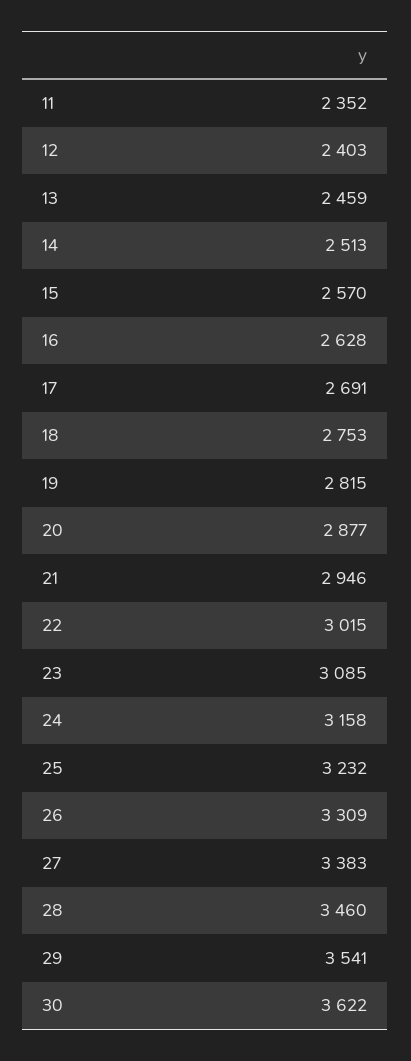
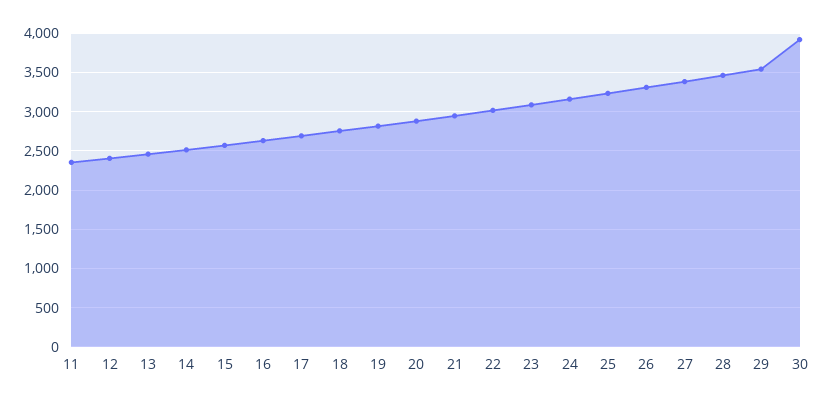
  {
    "11": 2352,
    "12": 2403,
    "13": 2459,
    "14": 2513,
    "15": 2570,
    "16": 2628,
    "17": 2691,
    "18": 2753,
    "19": 2815,
    "20": 2877,
    "21": 2946,
    "22": 3015,
    "23": 3085,
    "24": 3158,
    "25": 3232,
    "26": 3309,
    "27": 3383,
    "28": 3460,
    "29": 3541,
-   "30": 3622
+   "30": 3900
  }

